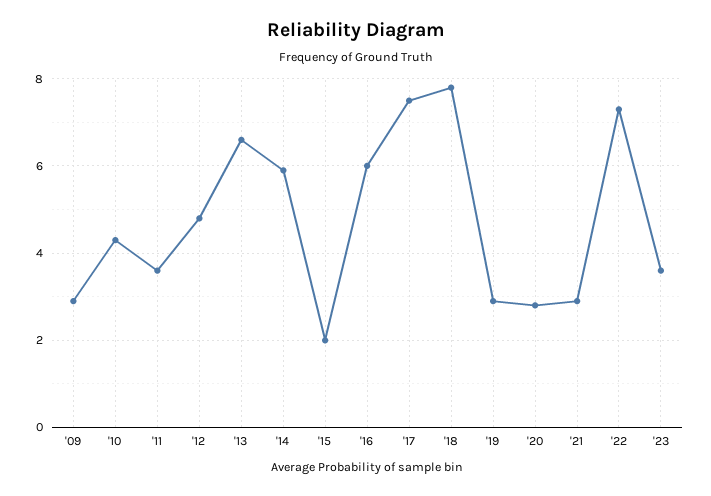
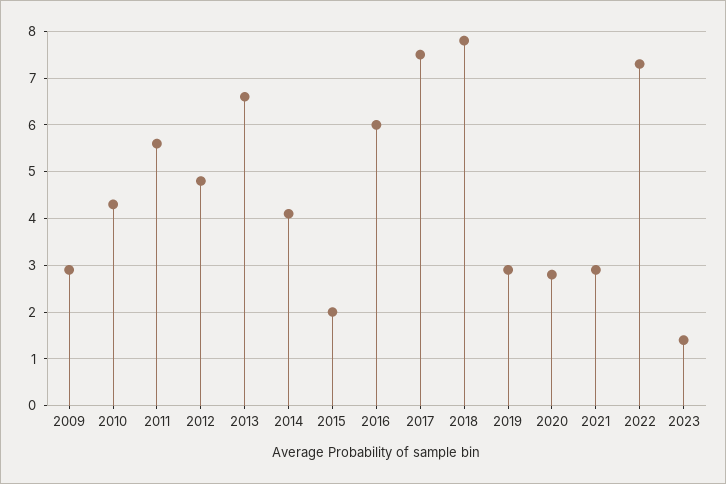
  {
    "'09": 3,
    "'10": 4.5,
-   "'11": 3.5,
+   "'11": 5.5,
    "'12": 5,
    "'13": 6.5,
-   "'14": 6,
+   "'14": 4,
    "'15": 2,
    "'16": 6,
    "'17": 7.5,
    "'18": 8,
    "'19": 3,
    "'20": 3,
    "'21": 3,
    "'22": 7.5,
-   "'23": 3.5
+   "'23": 1.5
  }

